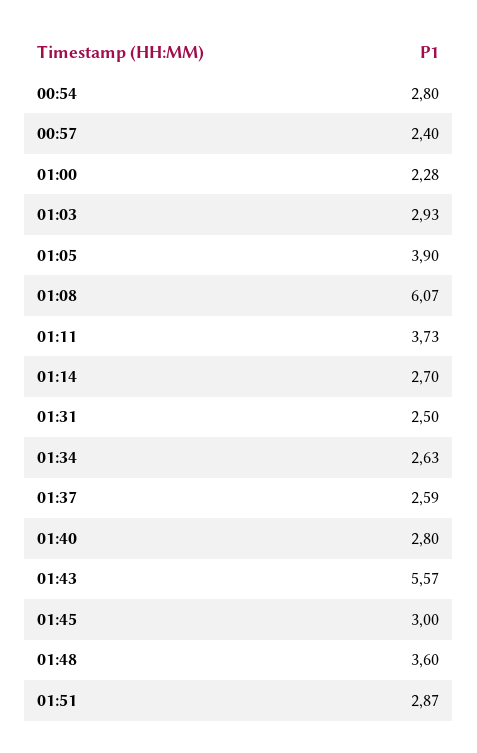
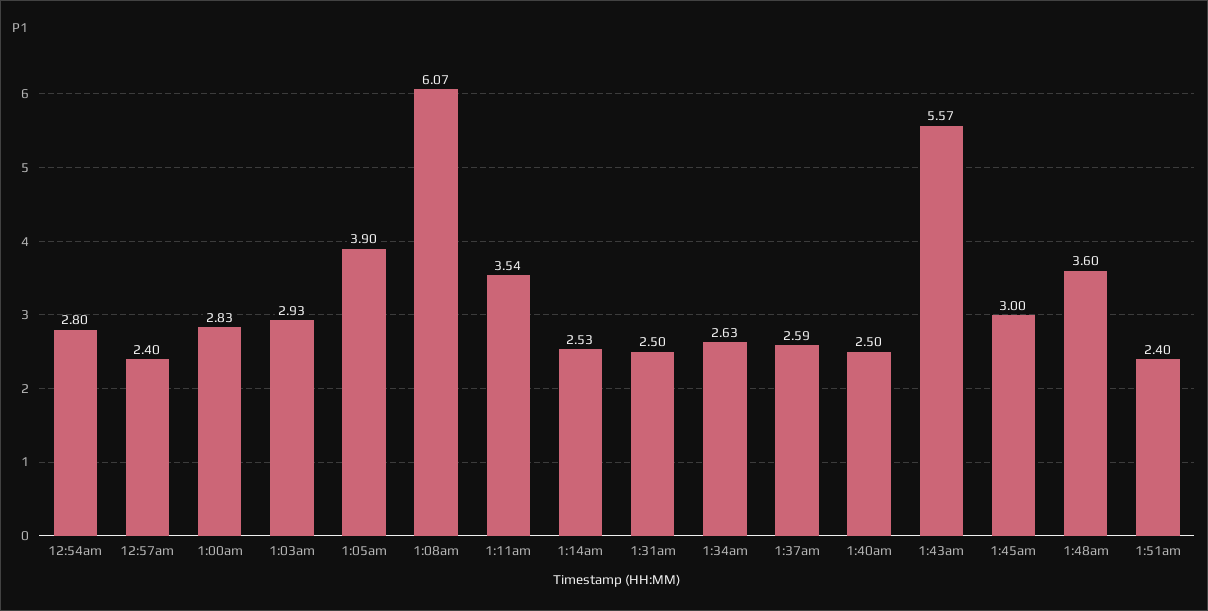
  {
    "00:54": 2.8,
    "00:57": 2.4,
-   "01:00": 2.28,
+   "01:00": 2.83,
    "01:03": 2.93,
    "01:05": 3.9,
    "01:08": 6.07,
-   "01:11": 3.73,
+   "01:11": 3.54,
-   "01:14": 2.7,
+   "01:14": 2.53,
    "01:31": 2.5,
    "01:34": 2.63,
    "01:37": 2.59,
-   "01:40": 2.8,
+   "01:40": 2.5,
    "01:43": 5.57,
    "01:45": 3,
    "01:48": 3.6,
-   "01:51": 2.87
+   "01:51": 2.4
  }

